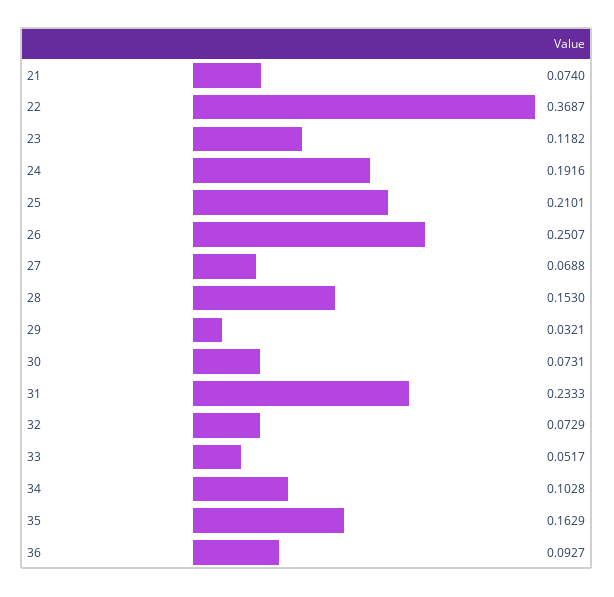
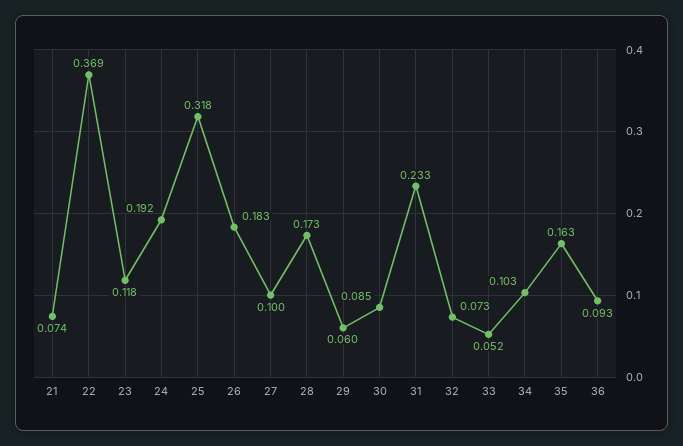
  {
    "21": 0.074,
    "22": 0.3687,
    "23": 0.1182,
    "24": 0.1916,
-   "25": 0.2101,
+   "25": 0.318,
-   "26": 0.2507,
+   "26": 0.183,
-   "27": 0.0688,
+   "27": 0.1,
-   "28": 0.153,
+   "28": 0.173,
-   "29": 0.0321,
+   "29": 0.06,
-   "30": 0.0731,
+   "30": 0.085,
    "31": 0.2333,
    "32": 0.0729,
    "33": 0.0517,
    "34": 0.1028,
    "35": 0.1629,
    "36": 0.0927
  }

